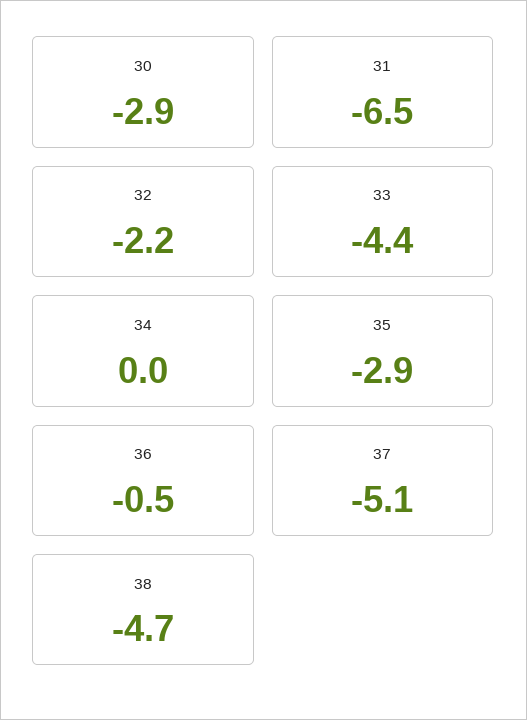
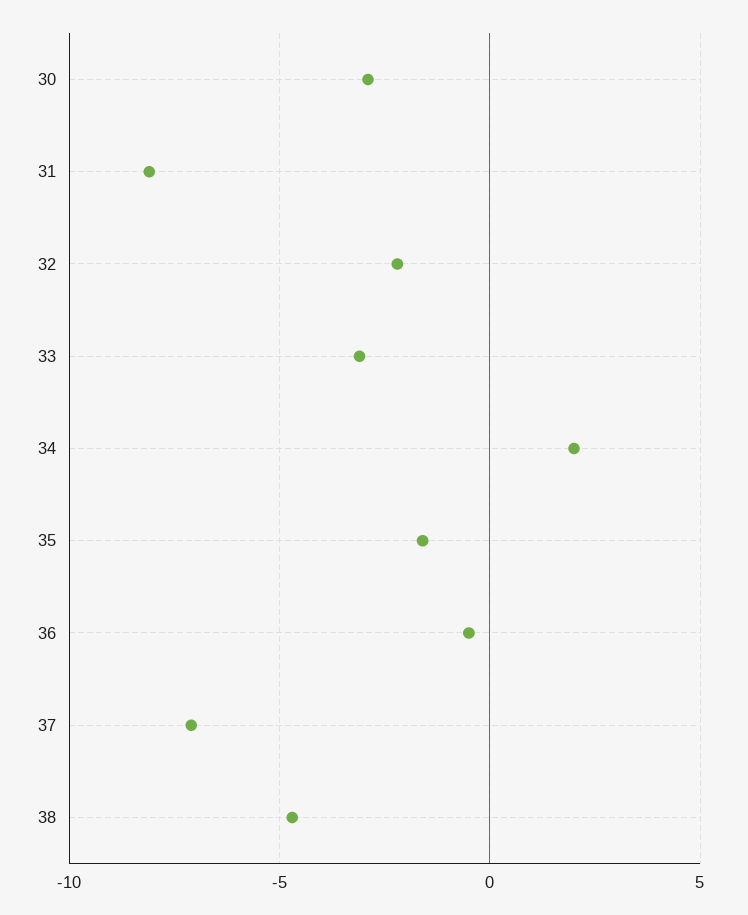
  {
    "30": -2.9,
-   "31": -6.5,
+   "31": -8,
    "32": -2.2,
-   "33": -4.4,
+   "33": -3,
-   "34": 0,
+   "34": 2,
-   "35": -2.9,
+   "35": -1.5,
    "36": -0.5,
-   "37": -5.1,
+   "37": -7,
    "38": -4.7
  }

